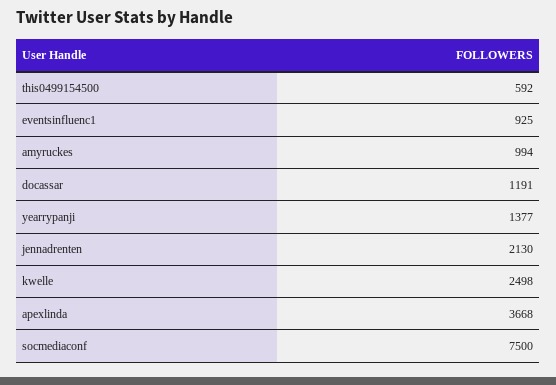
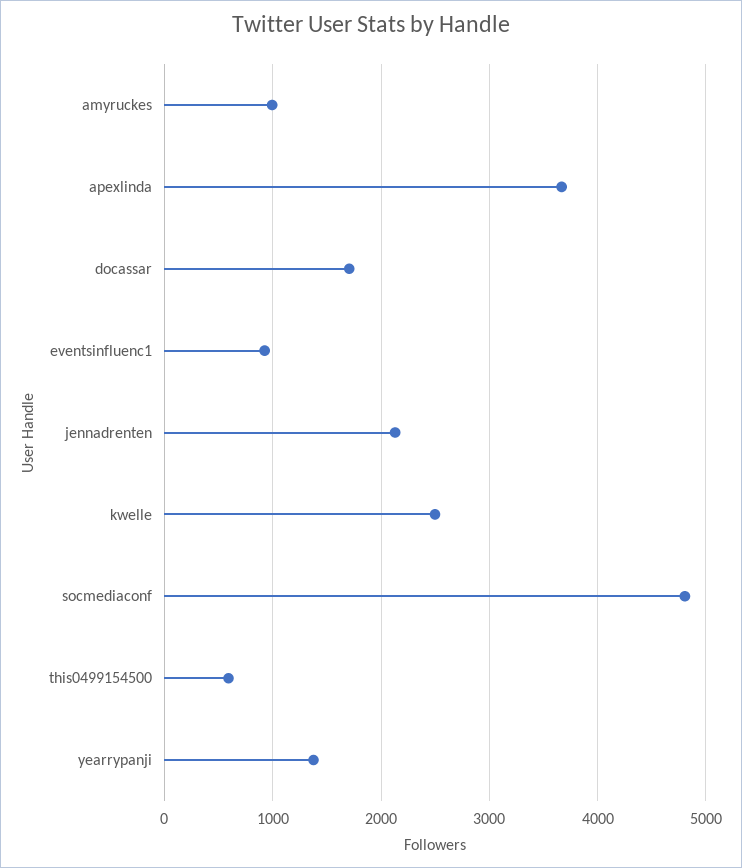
  {
    "this0499154500": 592,
    "eventsinfluenc1": 925,
    "amyruckes": 994,
-   "docassar": 1191,
+   "docassar": 1700,
    "yearrypanji": 1377,
    "jennadrenten": 2130,
    "kwelle": 2498,
    "apexlinda": 3668,
-   "socmediaconf": 7500
+   "socmediaconf": 4800
  }

